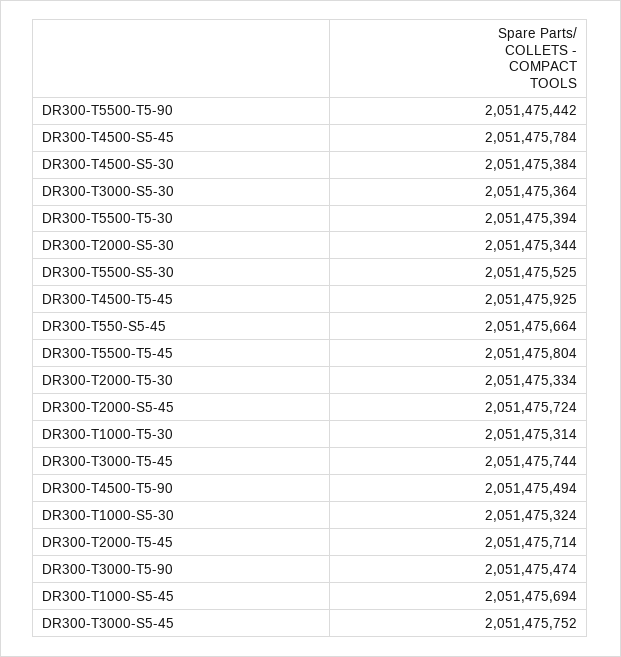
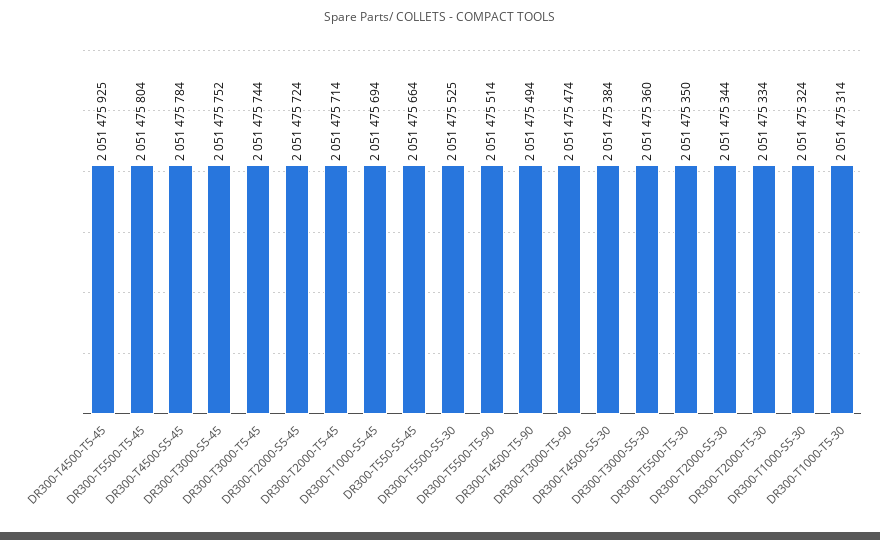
  {
-   "DR300-T5500-T5-90": 2051475442,
+   "DR300-T5500-T5-90": 2051475514,
    "DR300-T4500-S5-45": 2051475784,
    "DR300-T4500-S5-30": 2051475384,
-   "DR300-T3000-S5-30": 2051475364,
+   "DR300-T3000-S5-30": 2051475360,
-   "DR300-T5500-T5-30": 2051475394,
+   "DR300-T5500-T5-30": 2051475350,
    "DR300-T2000-S5-30": 2051475344,
    "DR300-T5500-S5-30": 2051475525,
    "DR300-T4500-T5-45": 2051475925,
    "DR300-T550-S5-45": 2051475664,
    "DR300-T5500-T5-45": 2051475804,
    "DR300-T2000-T5-30": 2051475334,
    "DR300-T2000-S5-45": 2051475724,
    "DR300-T1000-T5-30": 2051475314,
    "DR300-T3000-T5-45": 2051475744,
    "DR300-T4500-T5-90": 2051475494,
    "DR300-T1000-S5-30": 2051475324,
    "DR300-T2000-T5-45": 2051475714,
    "DR300-T3000-T5-90": 2051475474,
    "DR300-T1000-S5-45": 2051475694,
    "DR300-T3000-S5-45": 2051475752
  }

